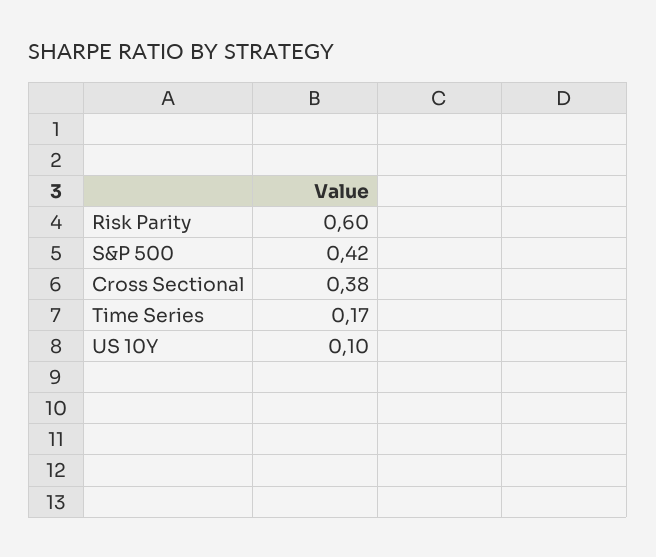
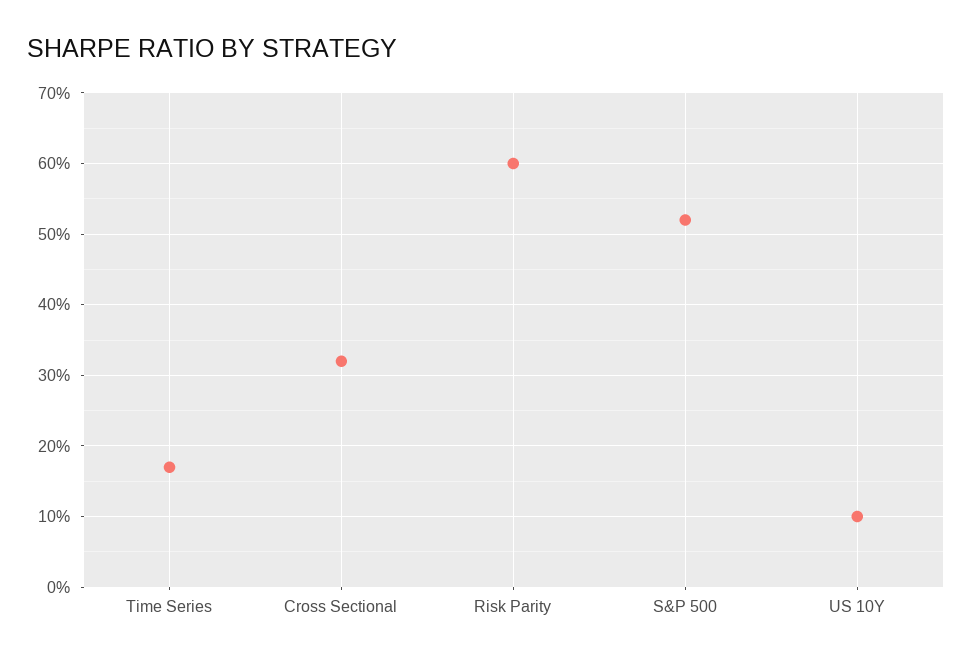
  {
    "Risk Parity": 0.6,
-   "S&P 500": 0.42,
+   "S&P 500": 0.52,
-   "Cross Sectional": 0.38,
+   "Cross Sectional": 0.32,
    "Time Series": 0.17,
    "US 10Y": 0.1
  }

